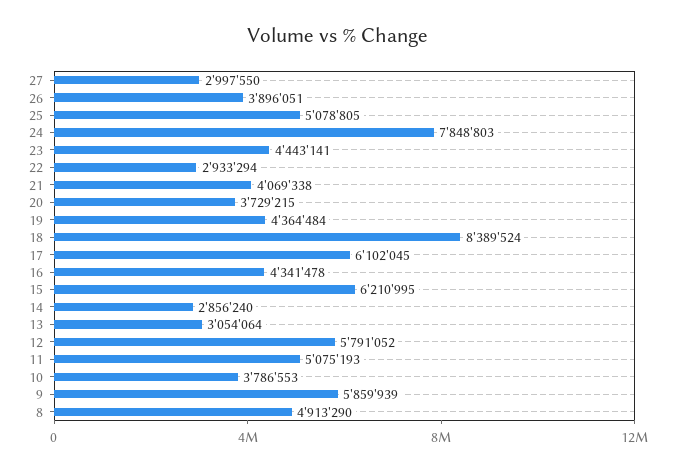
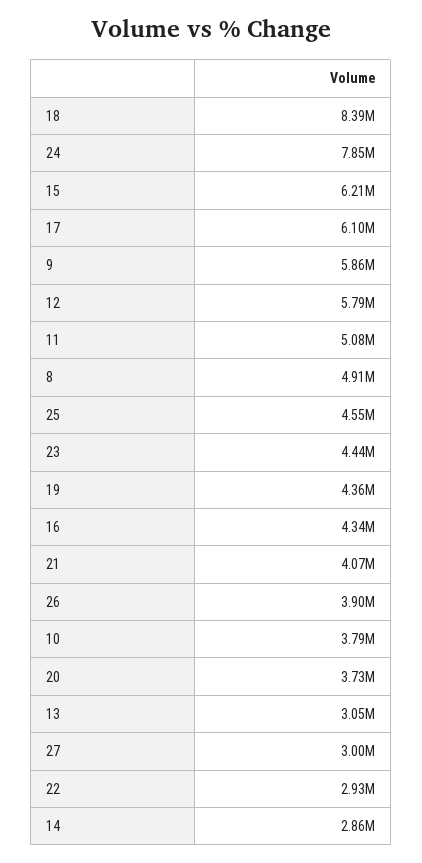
  {
    "27": 2997550,
    "26": 3896051,
-   "25": 5078805,
+   "25": 4550000,
    "24": 7848803,
    "23": 4443141,
    "22": 2933294,
    "21": 4069338,
    "20": 3729215,
    "19": 4364484,
    "18": 8389524,
    "17": 6102045,
    "16": 4341478,
    "15": 6210995,
    "14": 2856240,
    "13": 3054064,
    "12": 5791052,
    "11": 5075193,
    "10": 3786553,
    "9": 5859939,
    "8": 4913290
  }

